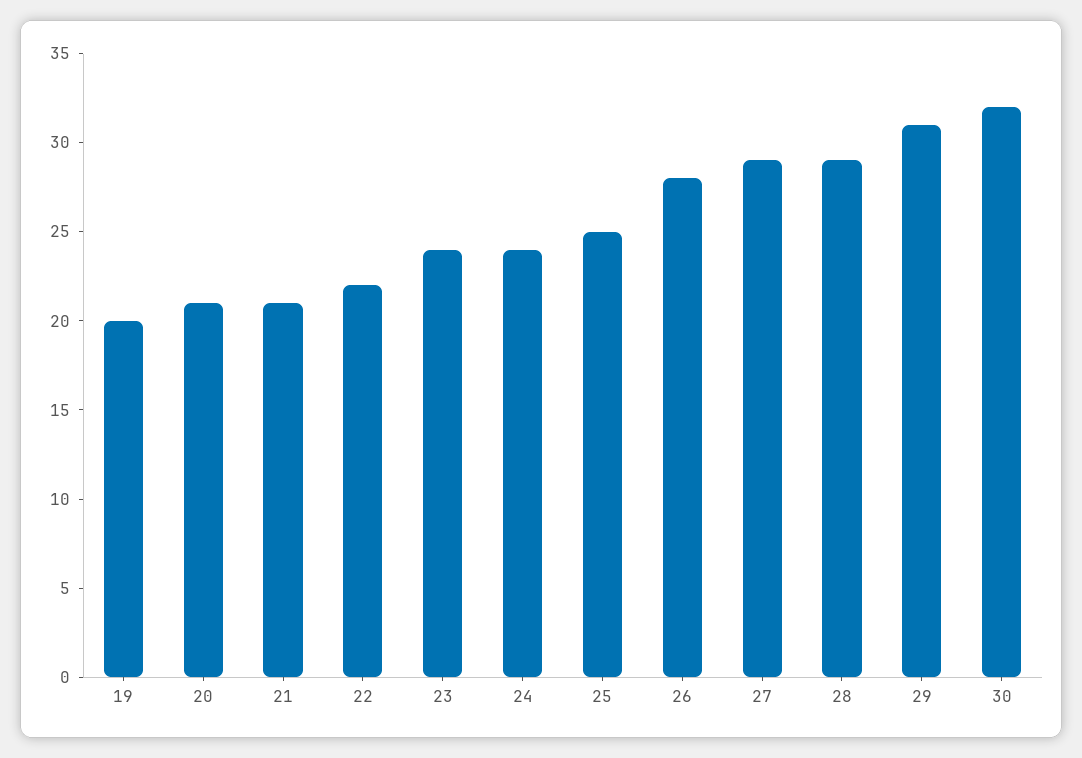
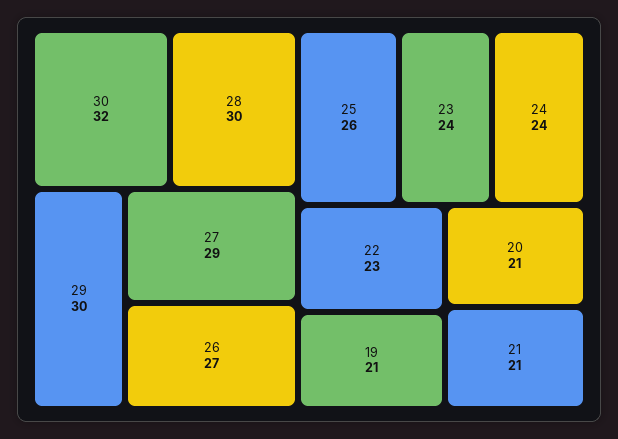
  {
-   "19": 20,
+   "19": 21,
    "20": 21,
    "21": 21,
-   "22": 22,
+   "22": 23,
    "23": 24,
    "24": 24,
-   "25": 25,
+   "25": 26,
-   "26": 28,
+   "26": 27,
    "27": 29,
-   "28": 29,
+   "28": 30,
-   "29": 31,
+   "29": 30,
    "30": 32
  }

